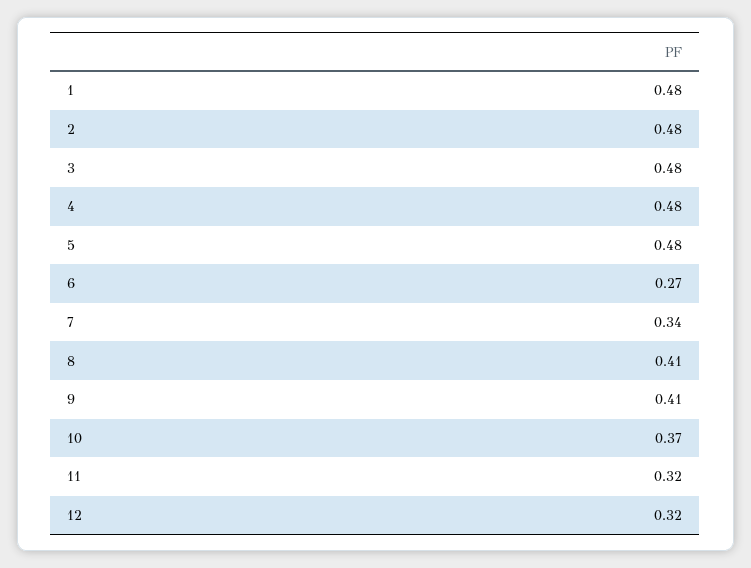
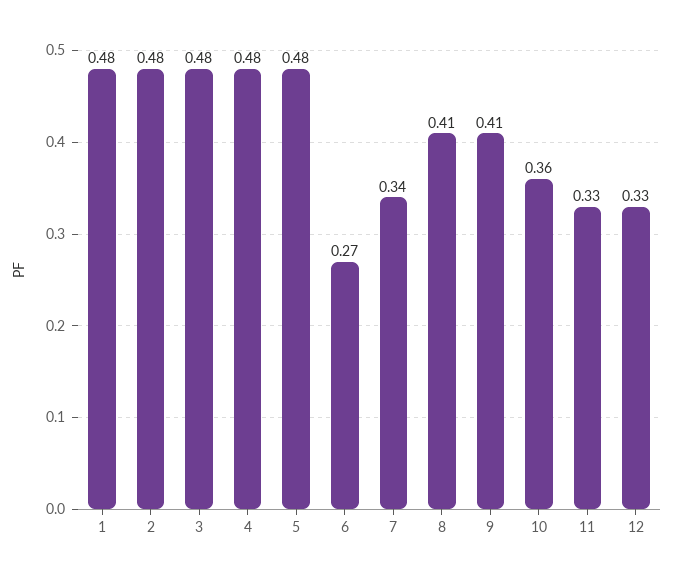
  {
    "1": 0.48,
    "2": 0.48,
    "3": 0.48,
    "4": 0.48,
    "5": 0.48,
    "6": 0.27,
    "7": 0.34,
    "8": 0.41,
    "9": 0.41,
-   "10": 0.37,
+   "10": 0.36,
-   "11": 0.32,
+   "11": 0.33,
-   "12": 0.32
+   "12": 0.33
  }

